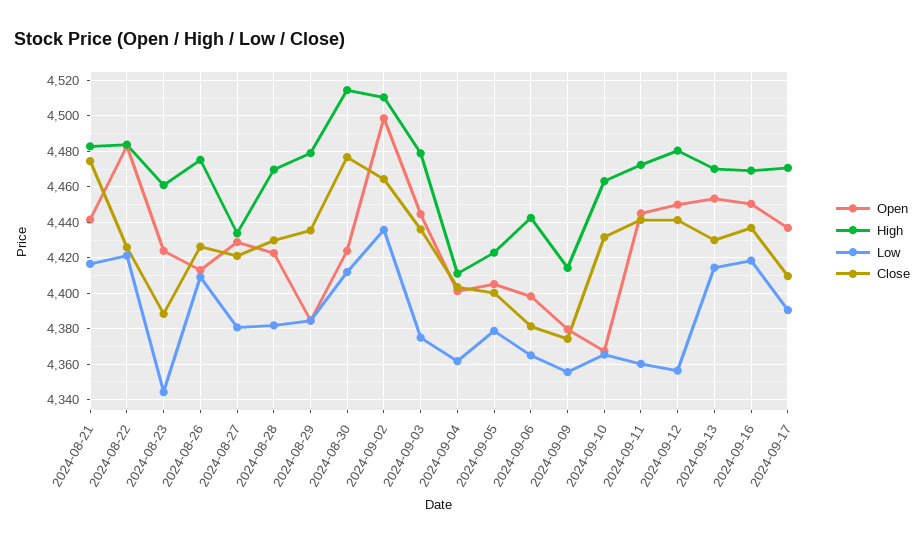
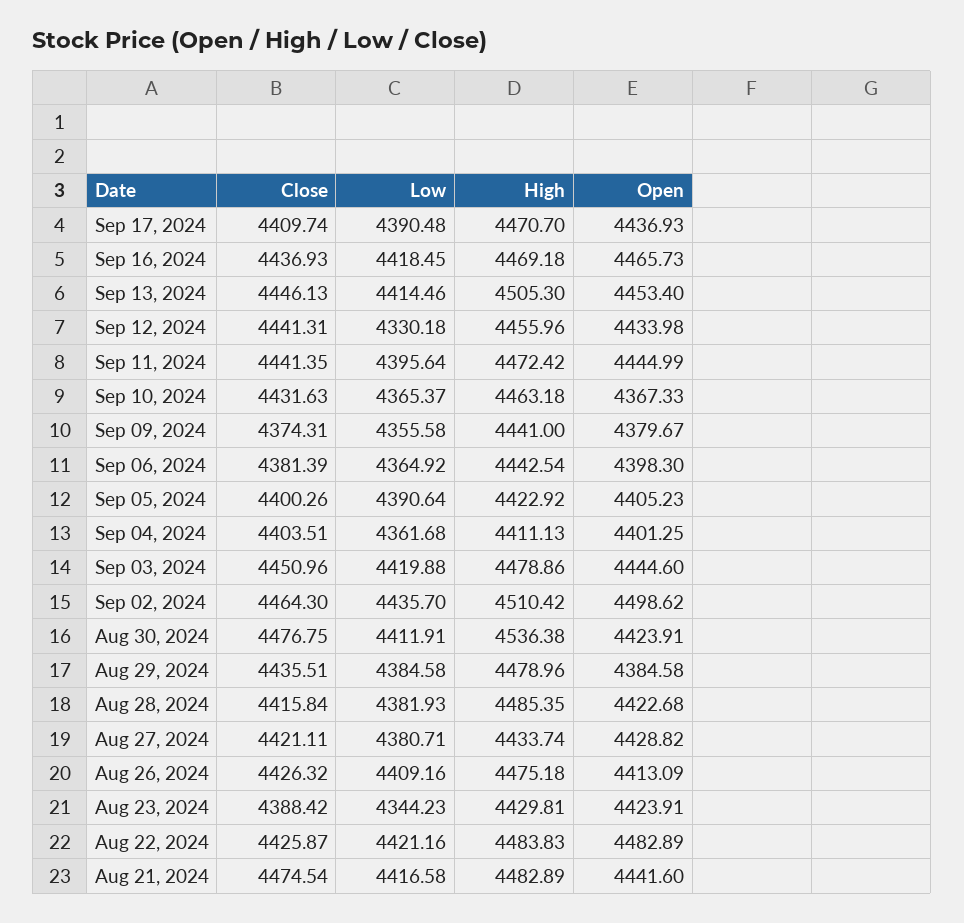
  {
    "Open": {
      "2024-08-21": 4441.6,
      "2024-08-22": 4482.89,
      "2024-08-23": 4423.91,
      "2024-08-26": 4413.09,
      "2024-08-27": 4428.82,
      "2024-08-28": 4422.68,
      "2024-08-29": 4384.58,
      "2024-08-30": 4423.91,
      "2024-09-02": 4498.62,
      "2024-09-03": 4444.6,
      "2024-09-04": 4401.25,
      "2024-09-05": 4405.23,
      "2024-09-06": 4398.3,
      "2024-09-09": 4379.67,
      "2024-09-10": 4367.33,
      "2024-09-11": 4444.99,
-     "2024-09-12": 4450,
+     "2024-09-12": 4433.98,
      "2024-09-13": 4453.4,
-     "2024-09-16": 4450,
+     "2024-09-16": 4465.73,
      "2024-09-17": 4436.93
    },
    "High": {
      "2024-08-21": 4482.89,
      "2024-08-22": 4483.83,
-     "2024-08-23": 4460,
+     "2024-08-23": 4429.81,
      "2024-08-26": 4475.18,
      "2024-08-27": 4433.74,
-     "2024-08-28": 4470,
+     "2024-08-28": 4485.35,
      "2024-08-29": 4478.96,
-     "2024-08-30": 4515,
+     "2024-08-30": 4536.38,
      "2024-09-02": 4510.42,
      "2024-09-03": 4478.86,
      "2024-09-04": 4411.13,
      "2024-09-05": 4422.92,
      "2024-09-06": 4442.54,
-     "2024-09-09": 4415,
+     "2024-09-09": 4441,
      "2024-09-10": 4463.18,
      "2024-09-11": 4472.42,
-     "2024-09-12": 4480,
+     "2024-09-12": 4455.96,
-     "2024-09-13": 4470,
+     "2024-09-13": 4505.3,
      "2024-09-16": 4469.18,
      "2024-09-17": 4470.7
    },
    "Low": {
      "2024-08-21": 4416.58,
      "2024-08-22": 4421.16,
      "2024-08-23": 4344.23,
      "2024-08-26": 4409.16,
      "2024-08-27": 4380.71,
      "2024-08-28": 4381.93,
      "2024-08-29": 4384.58,
      "2024-08-30": 4411.91,
      "2024-09-02": 4435.7,
-     "2024-09-03": 4375,
+     "2024-09-03": 4419.88,
      "2024-09-04": 4361.68,
-     "2024-09-05": 4380,
+     "2024-09-05": 4390.64,
      "2024-09-06": 4364.92,
      "2024-09-09": 4355.58,
      "2024-09-10": 4365.37,
-     "2024-09-11": 4360,
+     "2024-09-11": 4395.64,
-     "2024-09-12": 4355,
+     "2024-09-12": 4330.18,
      "2024-09-13": 4414.46,
      "2024-09-16": 4418.45,
      "2024-09-17": 4390.48
    },
    "Close": {
      "2024-08-21": 4474.54,
      "2024-08-22": 4425.87,
      "2024-08-23": 4388.42,
      "2024-08-26": 4426.32,
      "2024-08-27": 4421.11,
-     "2024-08-28": 4430,
+     "2024-08-28": 4415.84,
      "2024-08-29": 4435.51,
      "2024-08-30": 4476.75,
      "2024-09-02": 4464.3,
-     "2024-09-03": 4435,
+     "2024-09-03": 4450.96,
      "2024-09-04": 4403.51,
      "2024-09-05": 4400.26,
      "2024-09-06": 4381.39,
      "2024-09-09": 4374.31,
      "2024-09-10": 4431.63,
      "2024-09-11": 4441.35,
      "2024-09-12": 4441.31,
-     "2024-09-13": 4430,
+     "2024-09-13": 4446.13,
      "2024-09-16": 4436.93,
      "2024-09-17": 4409.74
    }
  }

